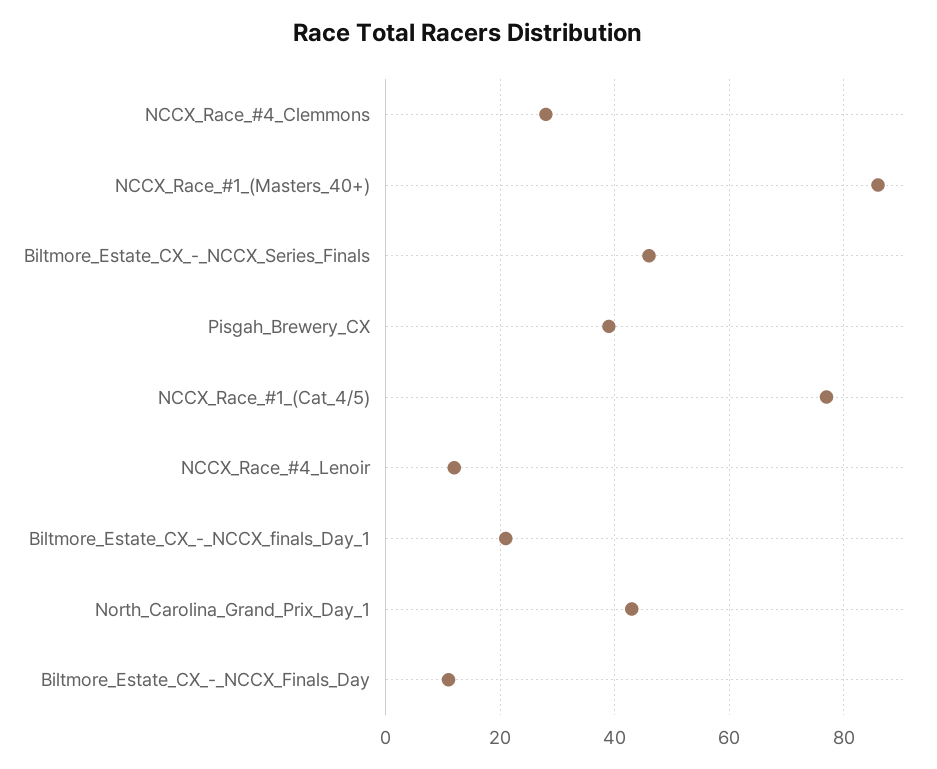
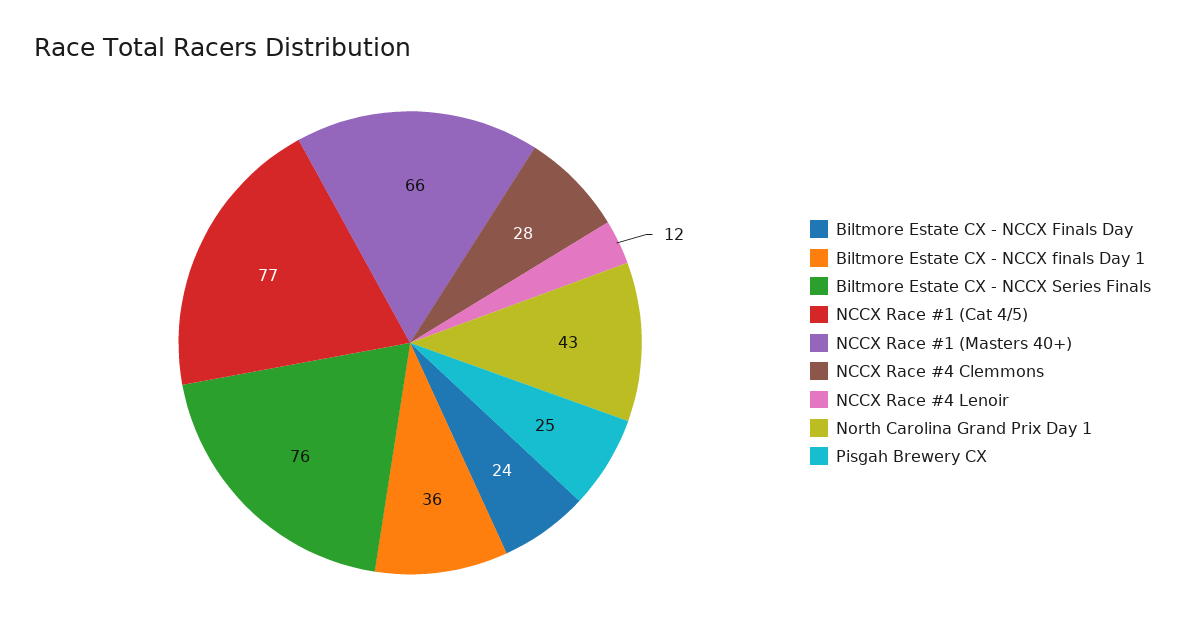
  {
    "NCCX_Race_#4_Clemmons": 28,
-   "NCCX_Race_#1_(Masters_40+)": 85,
+   "NCCX_Race_#1_(Masters_40+)": 66,
-   "Biltmore_Estate_CX_-_NCCX_Series_Finals": 45,
+   "Biltmore_Estate_CX_-_NCCX_Series_Finals": 76,
-   "Pisgah_Brewery_CX": 40,
+   "Pisgah_Brewery_CX": 25,
    "NCCX_Race_#1_(Cat_4/5)": 77,
    "NCCX_Race_#4_Lenoir": 12,
-   "Biltmore_Estate_CX_-_NCCX_finals_Day_1": 20,
+   "Biltmore_Estate_CX_-_NCCX_finals_Day_1": 36,
    "North_Carolina_Grand_Prix_Day_1": 43,
-   "Biltmore_Estate_CX_-_NCCX_Finals_Day": 10
+   "Biltmore_Estate_CX_-_NCCX_Finals_Day": 24
  }

